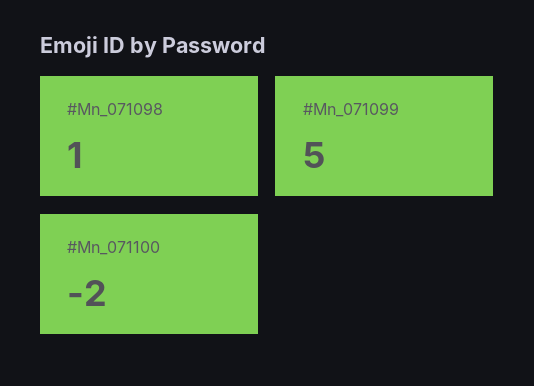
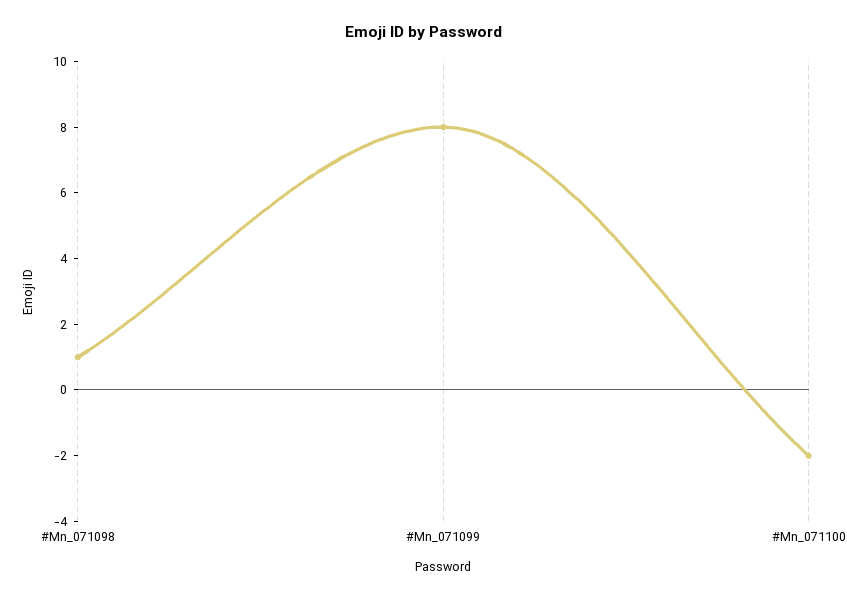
  {
    "#Mn_071098": 1,
-   "#Mn_071099": 5,
+   "#Mn_071099": 8,
    "#Mn_071100": -2
  }

